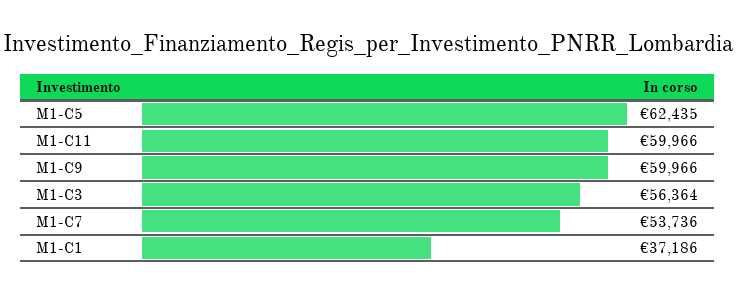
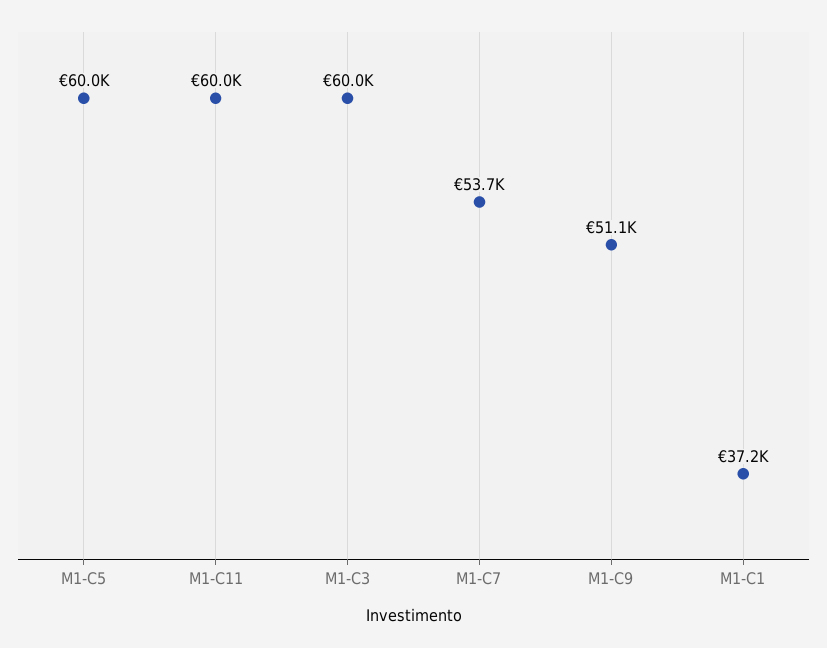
  {
-   "M1-C5": 62435,
+   "M1-C5": 60000,
    "M1-C11": 59966,
-   "M1-C9": 59966,
+   "M1-C9": 51100,
-   "M1-C3": 56364,
+   "M1-C3": 60000,
    "M1-C7": 53736,
    "M1-C1": 37186
  }

